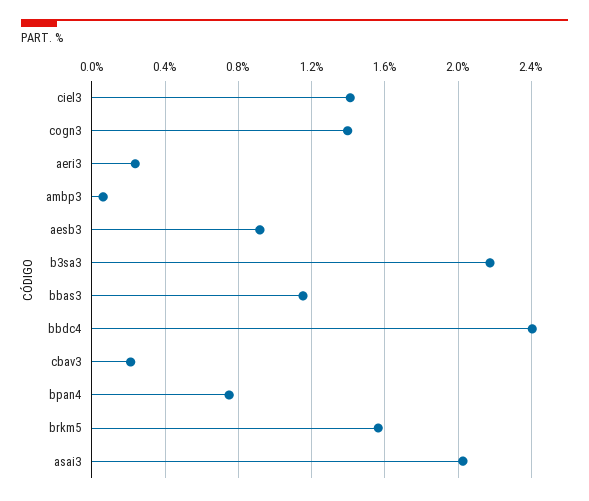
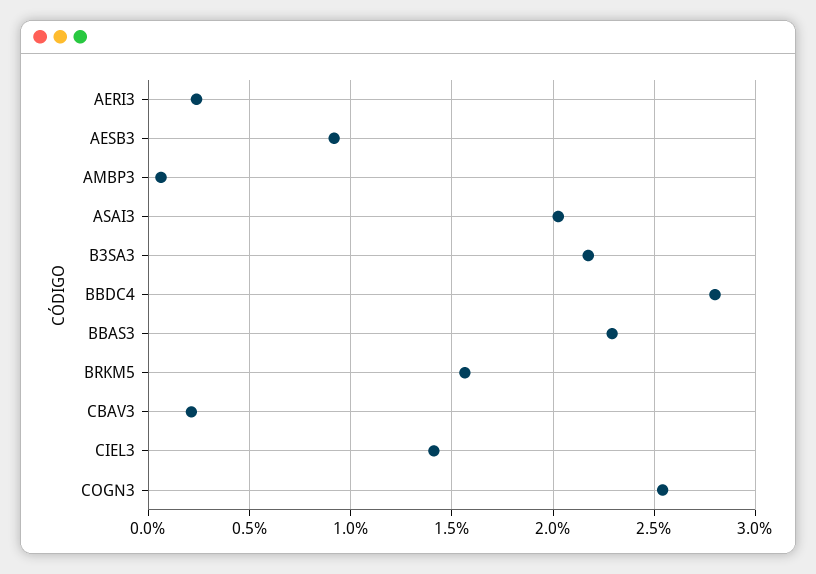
  {
    "ciel3": 1.4,
-   "cogn3": 1.4,
+   "cogn3": 2.55,
    "aeri3": 0.25,
    "ambp3": 0.05,
    "aesb3": 0.9,
    "b3sa3": 2.15,
-   "bbas3": 1.15,
+   "bbas3": 2.3,
-   "bbdc4": 2.4,
+   "bbdc4": 2.8,
    "cbav3": 0.2,
-   "bpan4": 0.75,
    "brkm5": 1.55,
    "asai3": 2.05
  }

